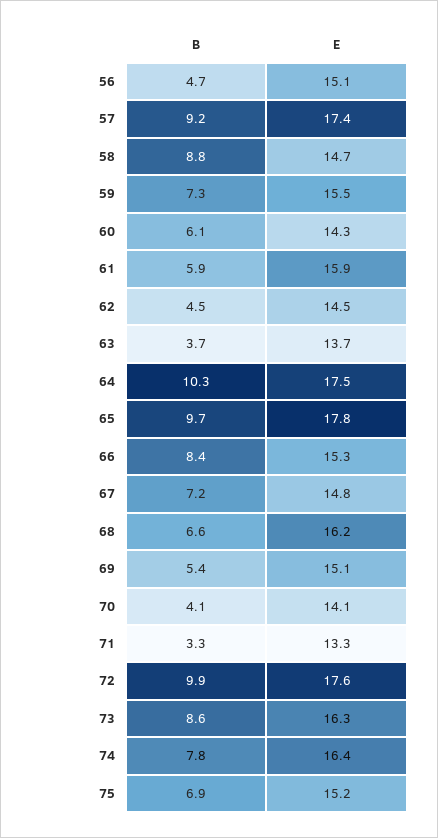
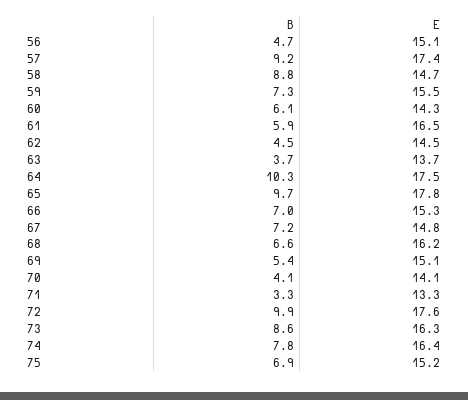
  {
    "B": {
      "56": 4.7,
      "57": 9.2,
      "58": 8.8,
      "59": 7.3,
      "60": 6.1,
      "61": 5.9,
      "62": 4.5,
      "63": 3.7,
      "64": 10.3,
      "65": 9.7,
-     "66": 8.4,
+     "66": 7,
      "67": 7.2,
      "68": 6.6,
      "69": 5.4,
      "70": 4.1,
      "71": 3.3,
      "72": 9.9,
      "73": 8.6,
      "74": 7.8,
      "75": 6.9
    },
    "E": {
      "56": 15.1,
      "57": 17.4,
      "58": 14.7,
      "59": 15.5,
      "60": 14.3,
-     "61": 15.9,
+     "61": 16.5,
      "62": 14.5,
      "63": 13.7,
      "64": 17.5,
      "65": 17.8,
      "66": 15.3,
      "67": 14.8,
      "68": 16.2,
      "69": 15.1,
      "70": 14.1,
      "71": 13.3,
      "72": 17.6,
      "73": 16.3,
      "74": 16.4,
      "75": 15.2
    }
  }

